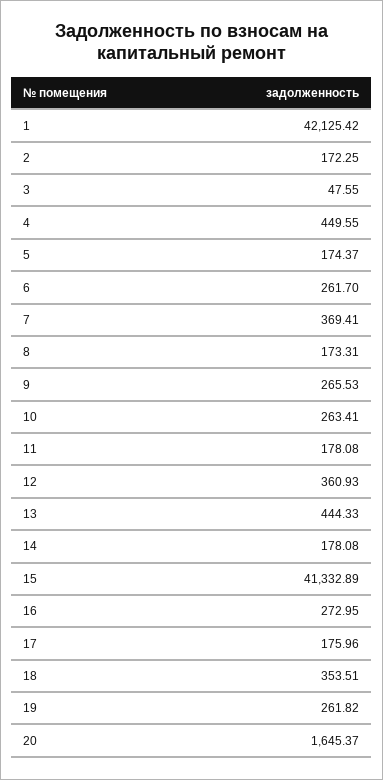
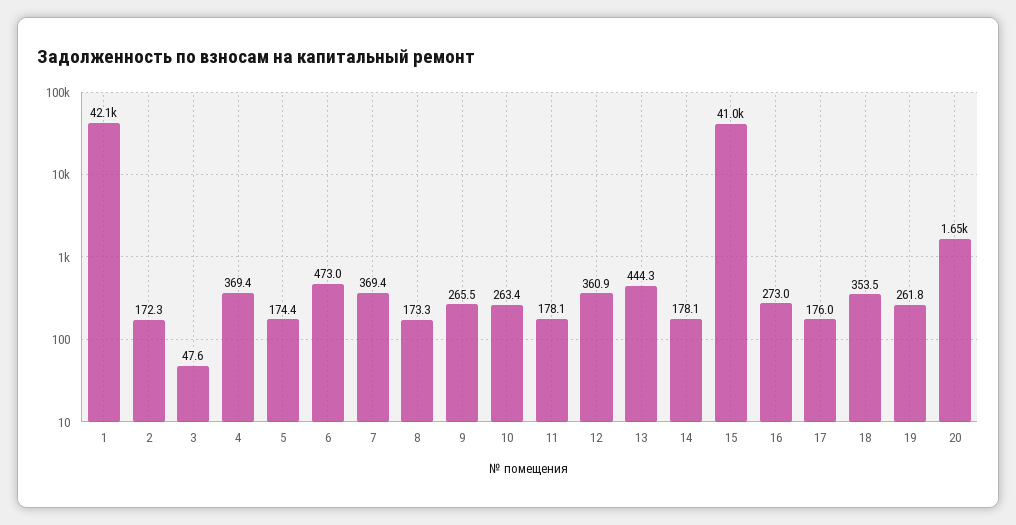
  {
    "1": 42125.42,
    "2": 172.25,
    "3": 47.55,
-   "4": 449.55,
+   "4": 369.4,
    "5": 174.37,
-   "6": 261.7,
+   "6": 473,
    "7": 369.41,
    "8": 173.31,
    "9": 265.53,
    "10": 263.41,
    "11": 178.08,
    "12": 360.93,
    "13": 444.33,
    "14": 178.08,
-   "15": 41332.89,
+   "15": 41000,
    "16": 272.95,
    "17": 175.96,
    "18": 353.51,
    "19": 261.82,
    "20": 1645.37
  }

